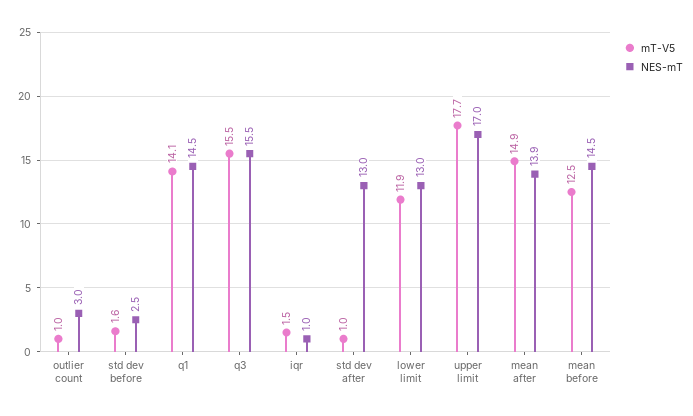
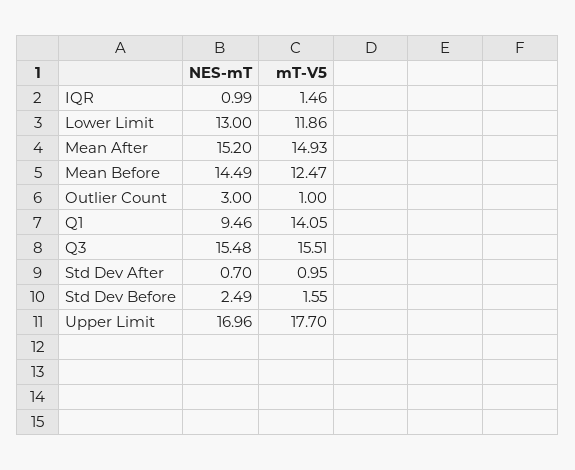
  {
    "mT-V5": {
      "outlier count": 1,
      "std dev before": 1.55,
      "q1": 14.05,
      "q3": 15.51,
      "iqr": 1.46,
      "std dev after": 0.95,
      "lower limit": 11.86,
      "upper limit": 17.7,
      "mean after": 14.93,
      "mean before": 12.47
    },
    "NES-mT": {
      "outlier count": 3,
      "std dev before": 2.49,
-     "q1": 14.5,
+     "q1": 9.46,
      "q3": 15.48,
      "iqr": 0.99,
-     "std dev after": 13,
+     "std dev after": 0.7,
      "lower limit": 13,
      "upper limit": 16.96,
-     "mean after": 13.9,
+     "mean after": 15.2,
      "mean before": 14.49
    }
  }

